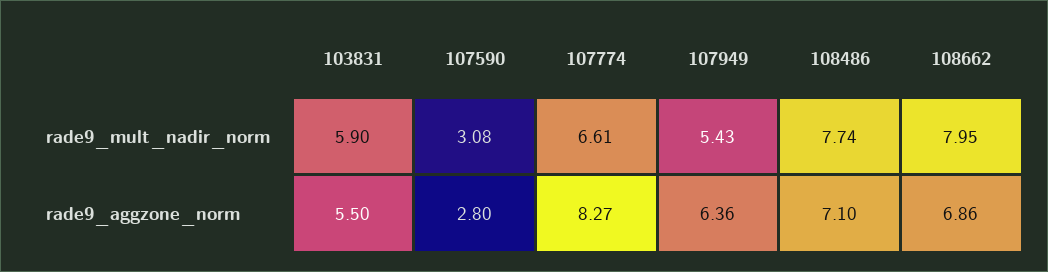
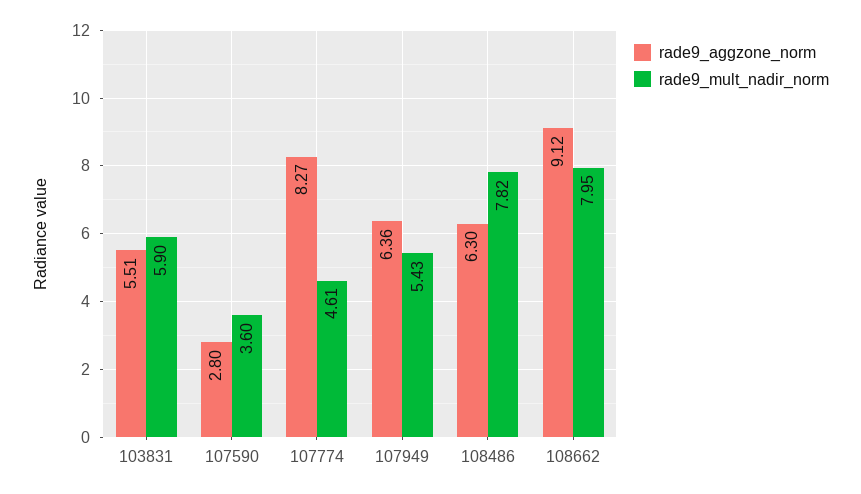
  {
    "rade9_mult_nadir_norm": {
      "103831": 5.9,
-     "107590": 3.08,
+     "107590": 3.6,
-     "107774": 6.61,
+     "107774": 4.61,
      "107949": 5.43,
-     "108486": 7.74,
+     "108486": 7.82,
      "108662": 7.95
    },
    "rade9_aggzone_norm": {
-     "103831": 5.5,
+     "103831": 5.51,
      "107590": 2.8,
      "107774": 8.27,
      "107949": 6.36,
-     "108486": 7.1,
+     "108486": 6.3,
-     "108662": 6.86
+     "108662": 9.12
    }
  }

